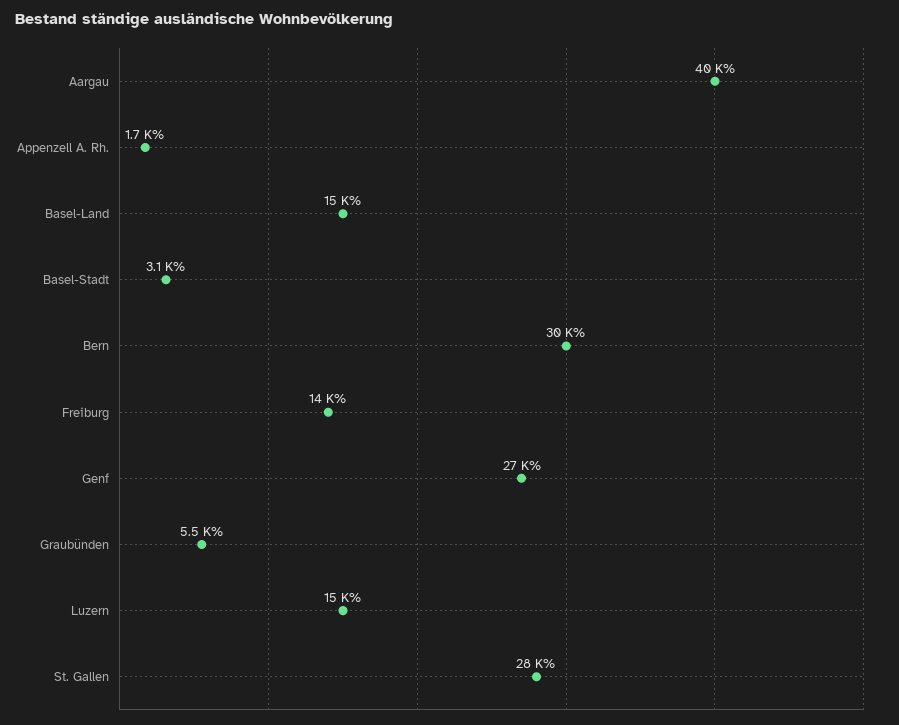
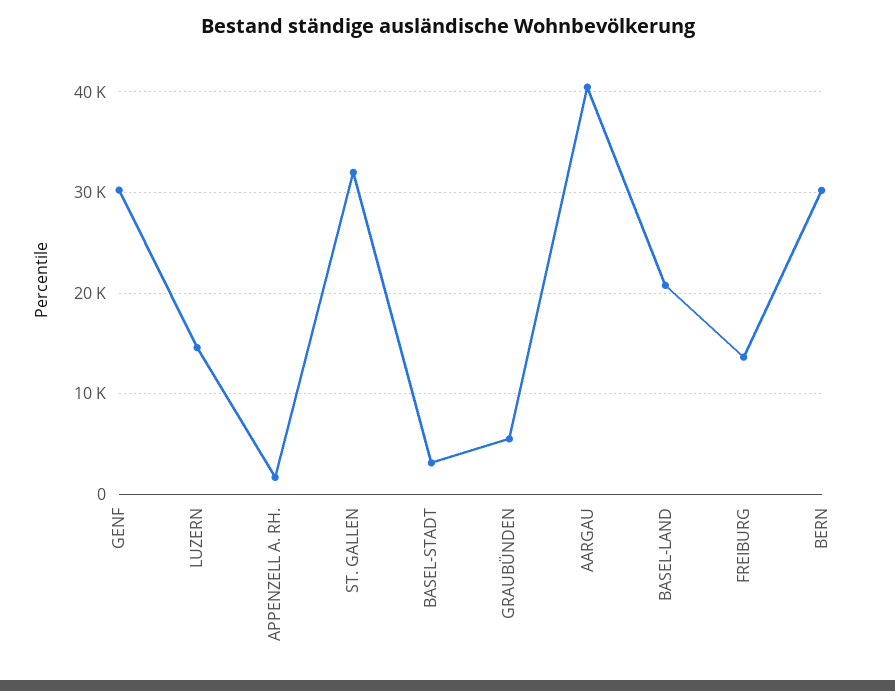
  {
    "Aargau": 40000,
    "Appenzell A. Rh.": 1700,
-   "Basel-Land": 15000,
+   "Basel-Land": 21000,
    "Basel-Stadt": 3100,
    "Bern": 30000,
    "Freiburg": 14000,
-   "Genf": 27000,
+   "Genf": 30000,
    "Graubünden": 5500,
    "Luzern": 15000,
-   "St. Gallen": 28000
+   "St. Gallen": 32000
  }

